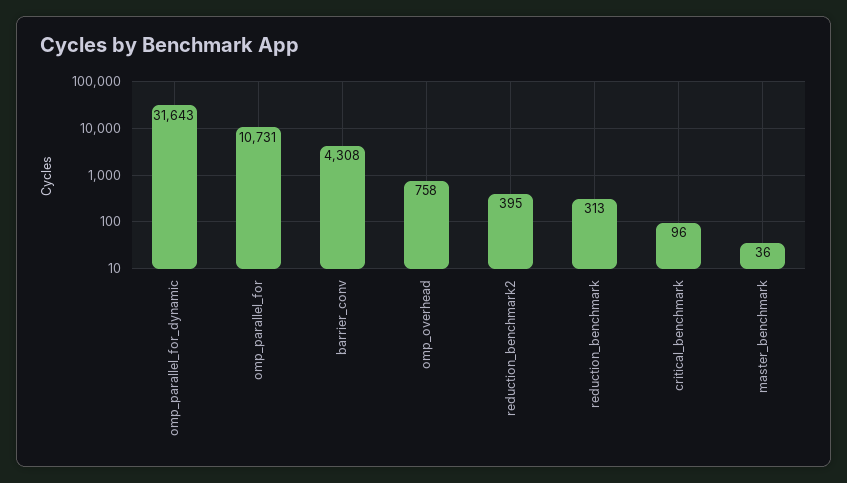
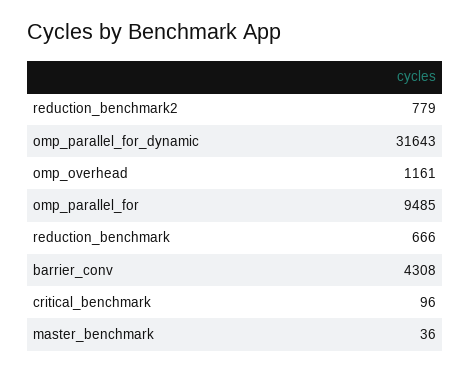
  {
    "omp_parallel_for_dynamic": 31643,
-   "omp_parallel_for": 10731,
+   "omp_parallel_for": 9485,
    "barrier_conv": 4308,
-   "omp_overhead": 758,
+   "omp_overhead": 1161,
-   "reduction_benchmark2": 395,
+   "reduction_benchmark2": 779,
-   "reduction_benchmark": 313,
+   "reduction_benchmark": 666,
    "critical_benchmark": 96,
    "master_benchmark": 36
  }

